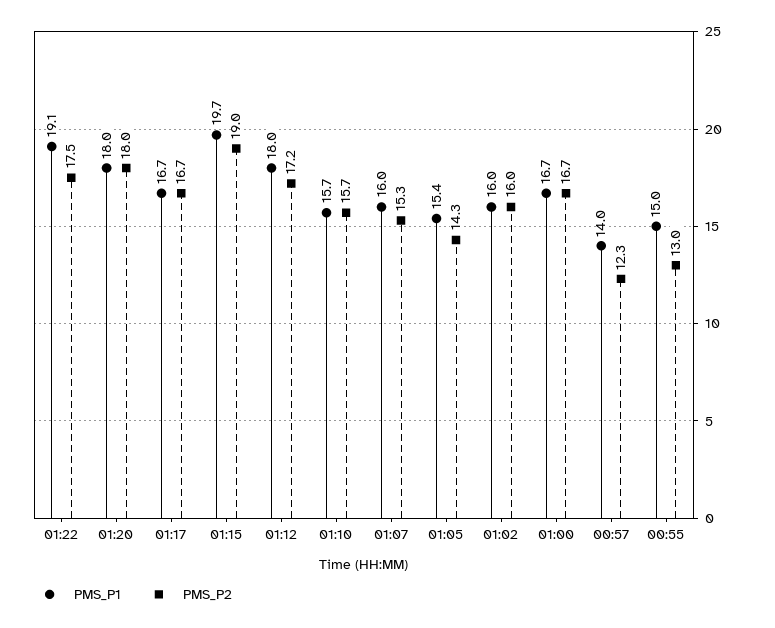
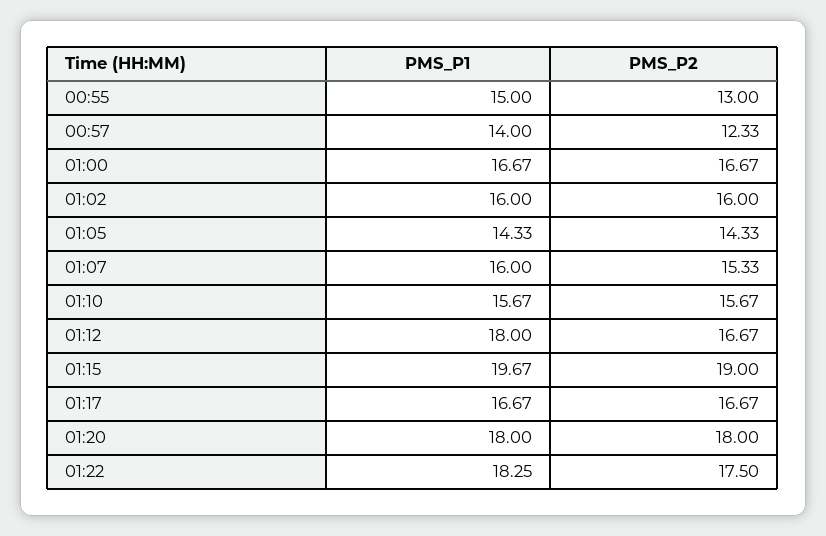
  {
    "PMS_P1": {
-     "01:22": 19.1,
+     "01:22": 18.25,
      "01:20": 18,
      "01:17": 16.67,
      "01:15": 19.67,
      "01:12": 18,
      "01:10": 15.67,
      "01:07": 16,
-     "01:05": 15.4,
+     "01:05": 14.33,
      "01:02": 16,
      "01:00": 16.67,
      "00:57": 14,
      "00:55": 15
    },
    "PMS_P2": {
      "01:22": 17.5,
      "01:20": 18,
      "01:17": 16.67,
      "01:15": 19,
-     "01:12": 17.2,
+     "01:12": 16.67,
      "01:10": 15.67,
      "01:07": 15.33,
      "01:05": 14.33,
      "01:02": 16,
      "01:00": 16.67,
      "00:57": 12.33,
      "00:55": 13
    }
  }

